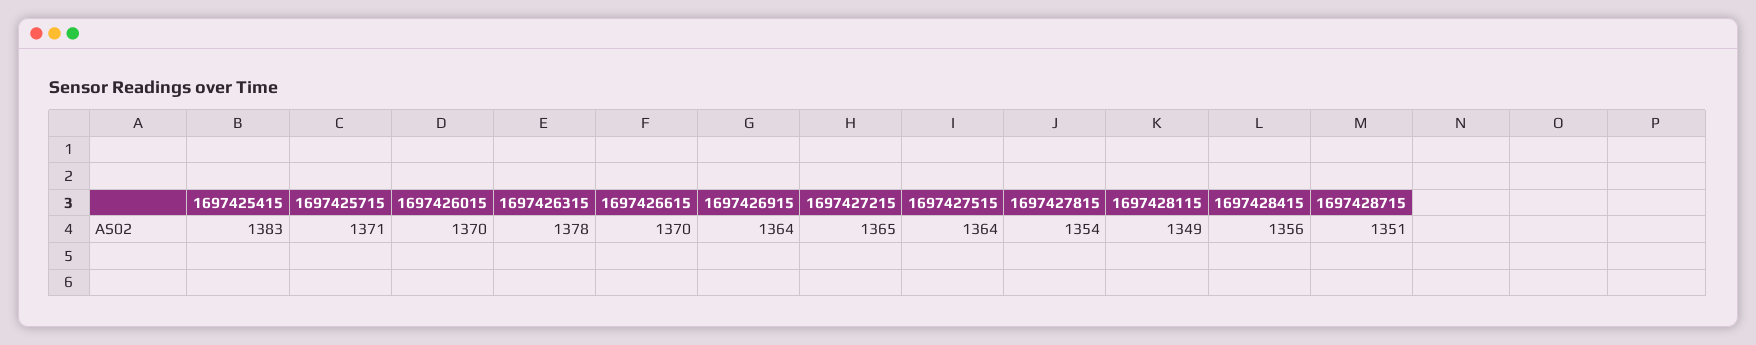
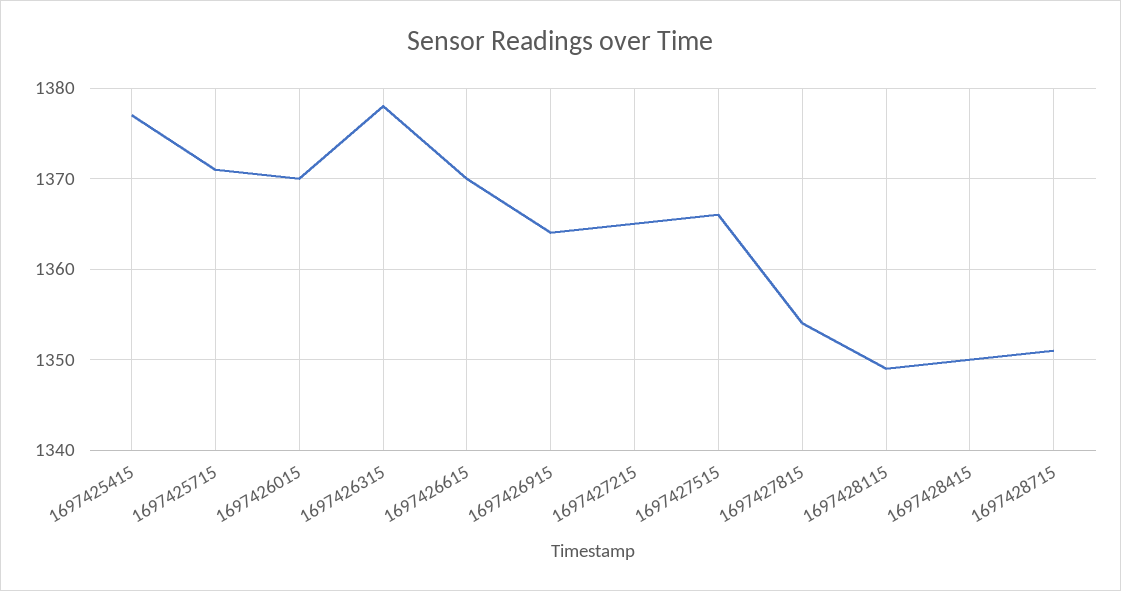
  {
-   "1697425415": 1383,
+   "1697425415": 1377,
    "1697425715": 1371,
    "1697426015": 1370,
    "1697426315": 1378,
    "1697426615": 1370,
    "1697426915": 1364,
    "1697427215": 1365,
-   "1697427515": 1364,
+   "1697427515": 1366,
    "1697427815": 1354,
    "1697428115": 1349,
-   "1697428415": 1356,
+   "1697428415": 1350,
    "1697428715": 1351
  }

